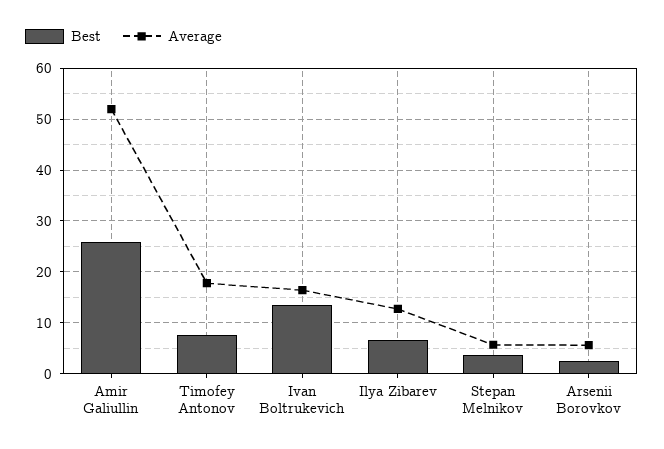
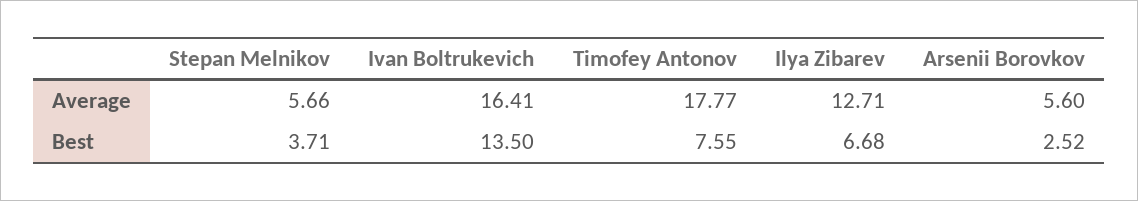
  {
    "Best": {
-     "Amir Galiullin": 26,
      "Timofey Antonov": 7.55,
      "Ivan Boltrukevich": 13.5,
      "Ilya Zibarev": 6.68,
      "Stepan Melnikov": 3.71,
      "Arsenii Borovkov": 2.52
    },
    "Average": {
-     "Amir Galiullin": 52,
      "Timofey Antonov": 17.77,
      "Ivan Boltrukevich": 16.41,
      "Ilya Zibarev": 12.71,
      "Stepan Melnikov": 5.66,
      "Arsenii Borovkov": 5.6
    }
  }

